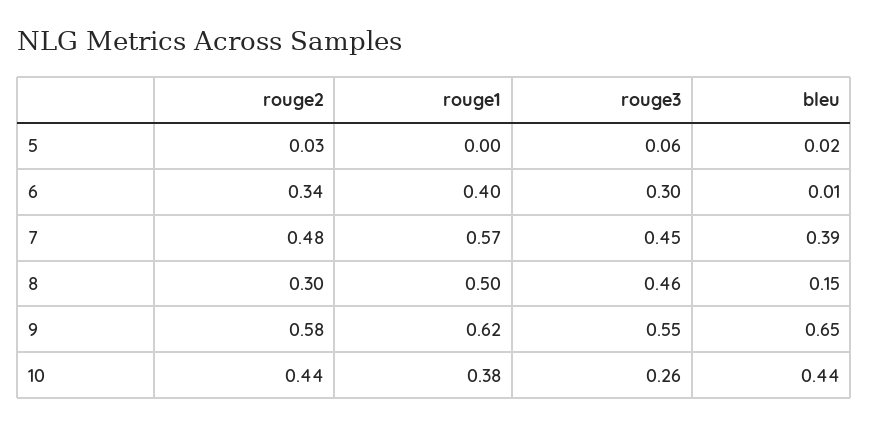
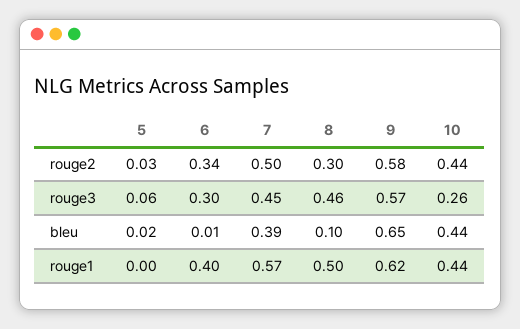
  {
    "rouge2": {
      "5": 0.03,
      "6": 0.34,
-     "7": 0.48,
+     "7": 0.5,
      "8": 0.3,
      "9": 0.58,
      "10": 0.44
    },
    "rouge1": {
      "5": 0,
      "6": 0.4,
      "7": 0.57,
      "8": 0.5,
      "9": 0.62,
-     "10": 0.38
+     "10": 0.44
    },
    "rouge3": {
      "5": 0.06,
      "6": 0.3,
      "7": 0.45,
      "8": 0.46,
-     "9": 0.55,
+     "9": 0.57,
      "10": 0.26
    },
    "bleu": {
      "5": 0.02,
      "6": 0.01,
      "7": 0.39,
-     "8": 0.15,
+     "8": 0.1,
      "9": 0.65,
      "10": 0.44
    }
  }

